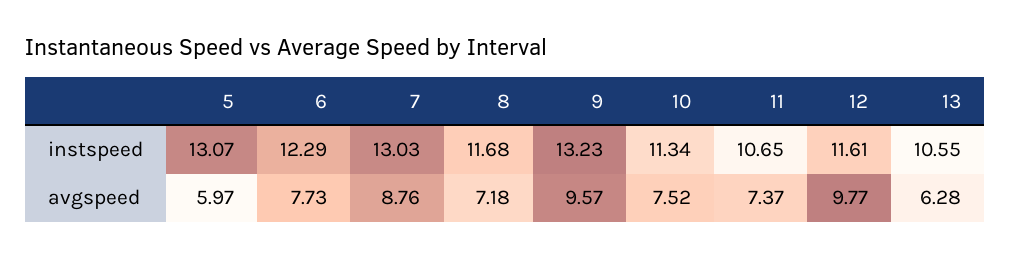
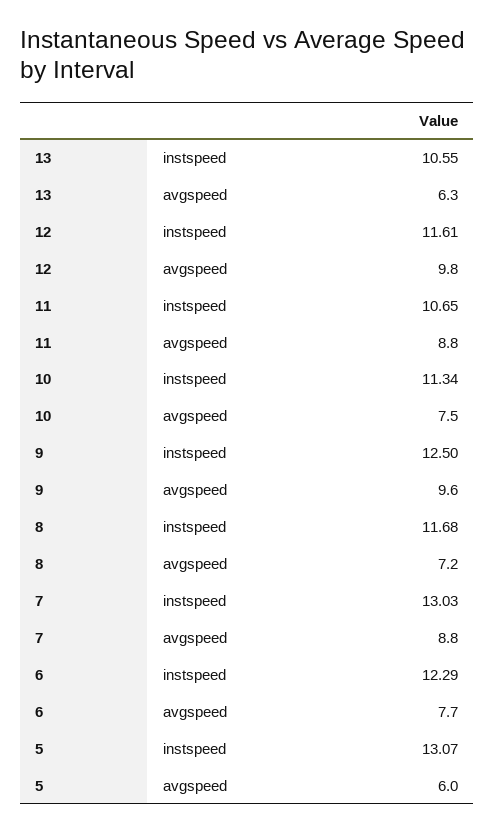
  {
    "5": {
      "instspeed": 13.07,
      "avgspeed": 5.97
    },
    "6": {
      "instspeed": 12.29,
      "avgspeed": 7.73
    },
    "7": {
      "instspeed": 13.03,
      "avgspeed": 8.76
    },
    "8": {
      "instspeed": 11.68,
      "avgspeed": 7.18
    },
    "9": {
-     "instspeed": 13.23,
+     "instspeed": 12.5,
      "avgspeed": 9.57
    },
    "10": {
      "instspeed": 11.34,
      "avgspeed": 7.52
    },
    "11": {
      "instspeed": 10.65,
-     "avgspeed": 7.37
+     "avgspeed": 8.8
    },
    "12": {
      "instspeed": 11.61,
      "avgspeed": 9.77
    },
    "13": {
      "instspeed": 10.55,
      "avgspeed": 6.28
    }
  }

